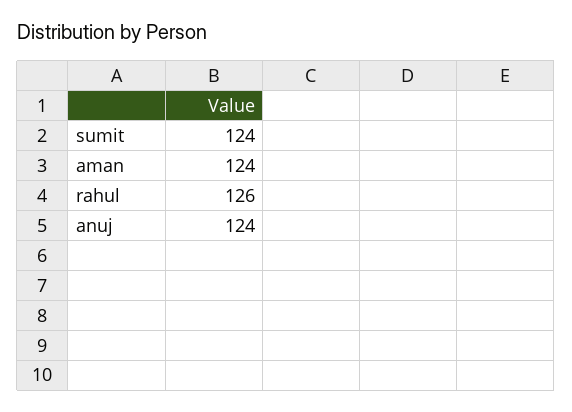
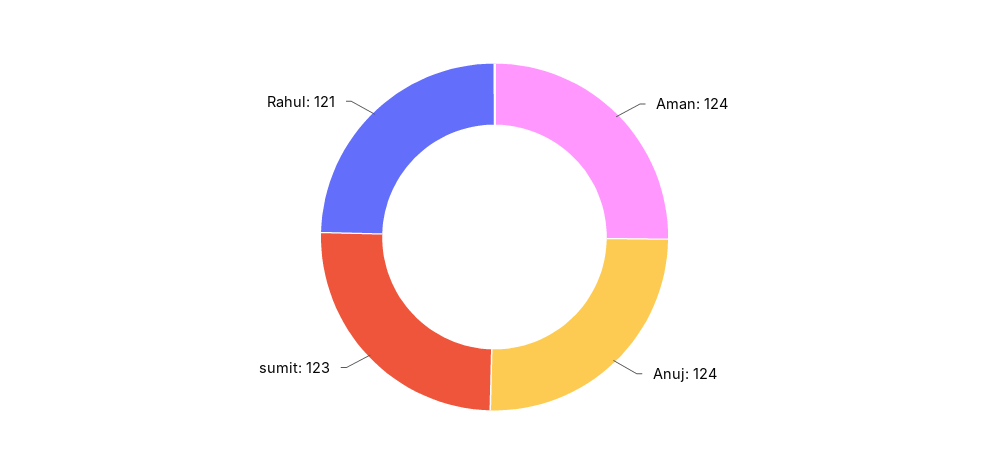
  {
-   "sumit": 124,
+   "sumit": 123,
    "aman": 124,
-   "rahul": 126,
+   "rahul": 121,
    "anuj": 124
  }

